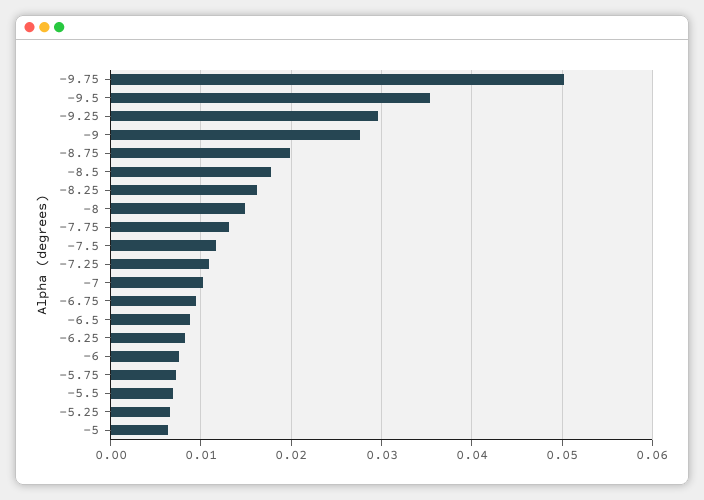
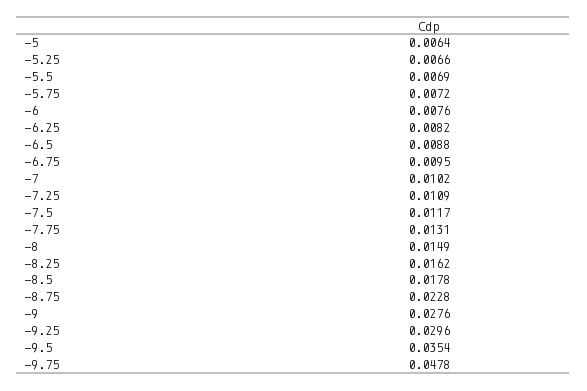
  {
-   "-9.75": 0.05,
+   "-9.75": 0.0478,
    "-9.5": 0.0354,
    "-9.25": 0.0296,
    "-9": 0.0276,
-   "-8.75": 0.02,
+   "-8.75": 0.0228,
    "-8.5": 0.0178,
    "-8.25": 0.0162,
    "-8": 0.0149,
    "-7.75": 0.0131,
    "-7.5": 0.0117,
    "-7.25": 0.0109,
    "-7": 0.0102,
    "-6.75": 0.0095,
    "-6.5": 0.0088,
    "-6.25": 0.0082,
    "-6": 0.0076,
    "-5.75": 0.0072,
    "-5.5": 0.0069,
    "-5.25": 0.0066,
    "-5": 0.0064
  }

